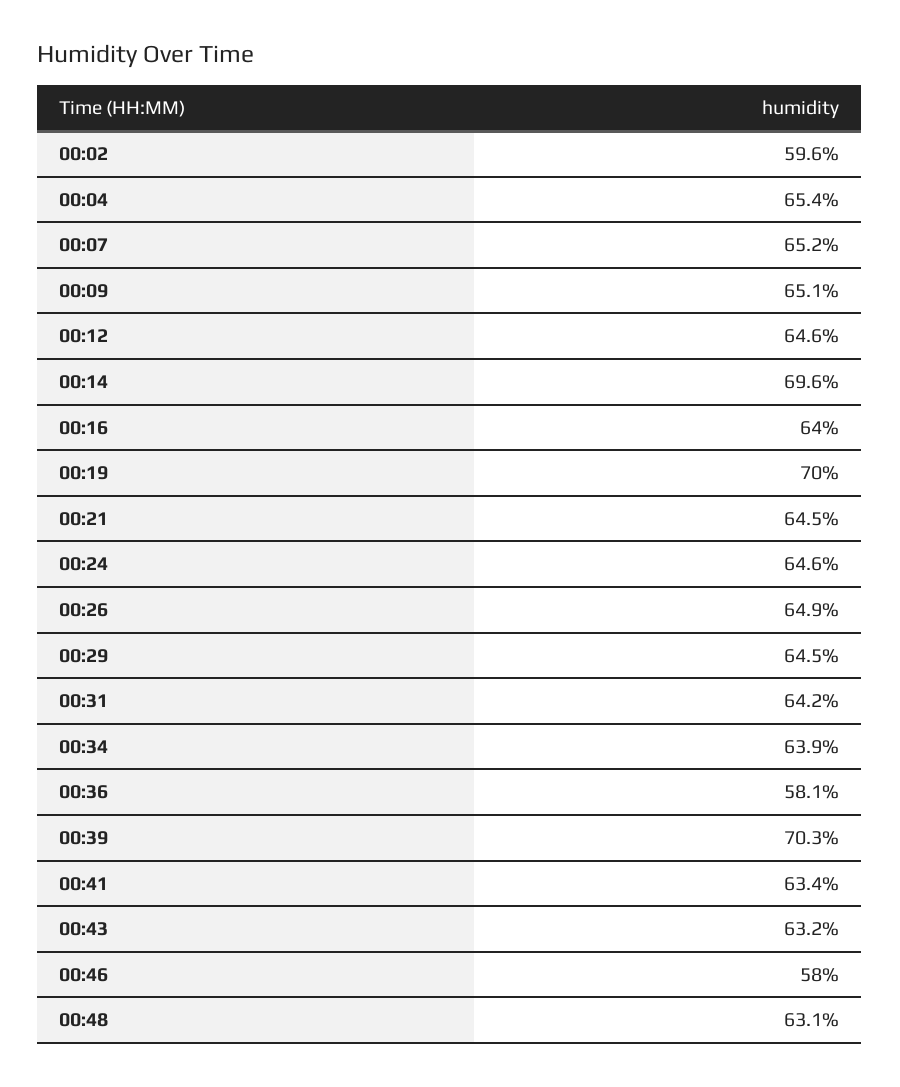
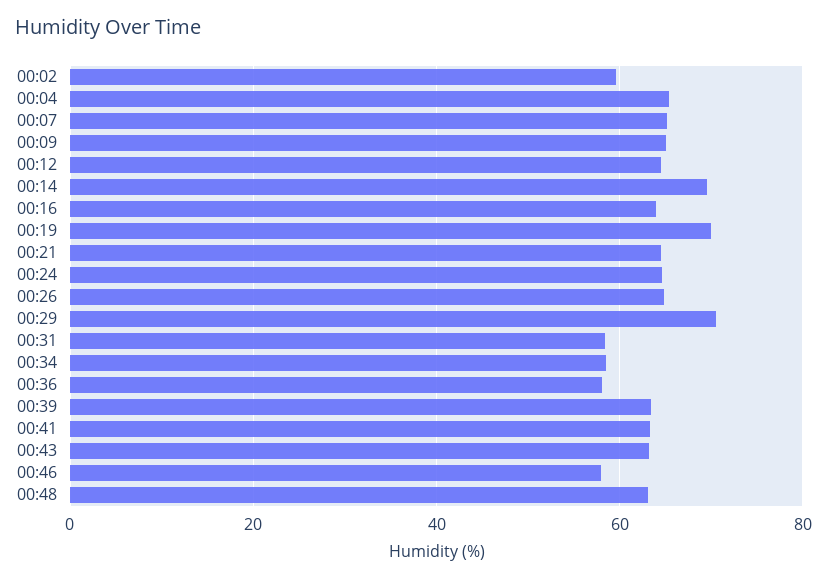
  {
    "00:02": 59.6,
    "00:04": 65.4,
    "00:07": 65.2,
    "00:09": 65.1,
    "00:12": 64.6,
    "00:14": 69.6,
    "00:16": 64,
    "00:19": 70,
    "00:21": 64.5,
    "00:24": 64.6,
    "00:26": 64.9,
-   "00:29": 64.5,
+   "00:29": 70,
-   "00:31": 64.2,
+   "00:31": 58,
-   "00:34": 63.9,
+   "00:34": 58,
    "00:36": 58.1,
-   "00:39": 70.3,
+   "00:39": 64,
    "00:41": 63.4,
    "00:43": 63.2,
    "00:46": 58,
    "00:48": 63.1
  }

